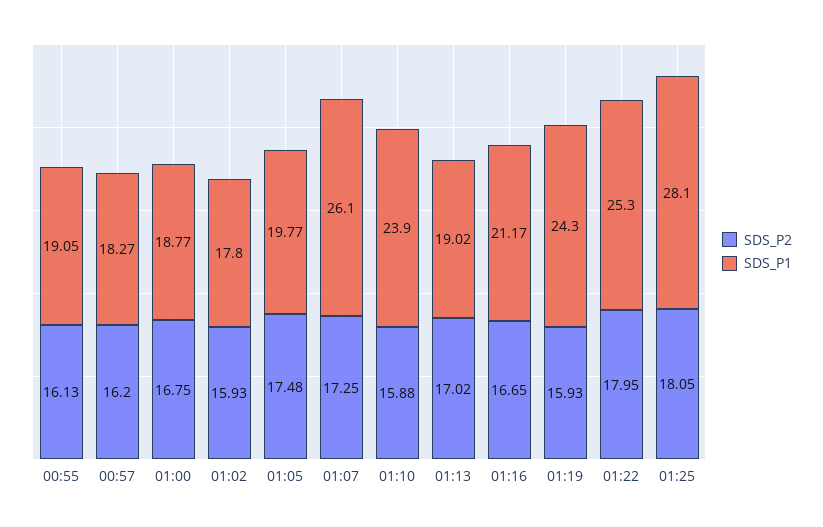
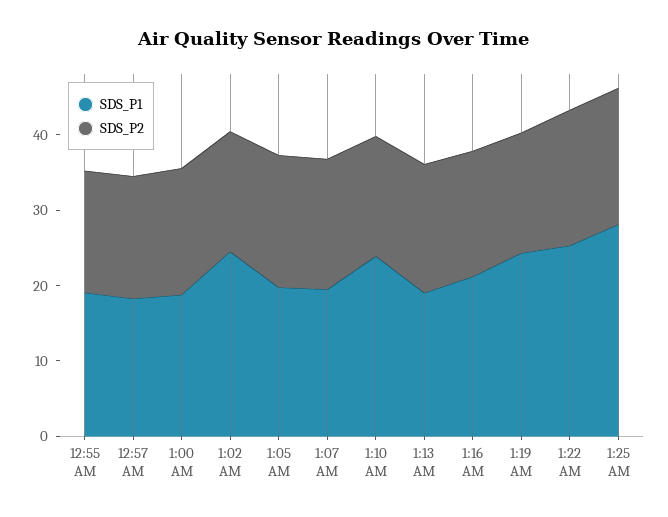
  {
    "SDS_P2": {
      "00:55": 16.13,
      "00:57": 16.2,
      "01:00": 16.75,
      "01:02": 15.93,
      "01:05": 17.48,
      "01:07": 17.25,
      "01:10": 15.88,
      "01:13": 17.02,
      "01:16": 16.65,
      "01:19": 15.93,
      "01:22": 17.95,
      "01:25": 18.05
    },
    "SDS_P1": {
      "00:55": 19.05,
      "00:57": 18.27,
      "01:00": 18.77,
-     "01:02": 17.8,
+     "01:02": 24,
      "01:05": 19.77,
-     "01:07": 26.1,
+     "01:07": 20,
      "01:10": 23.9,
      "01:13": 19.02,
      "01:16": 21.17,
      "01:19": 24.3,
      "01:22": 25.3,
      "01:25": 28.1
    }
  }

